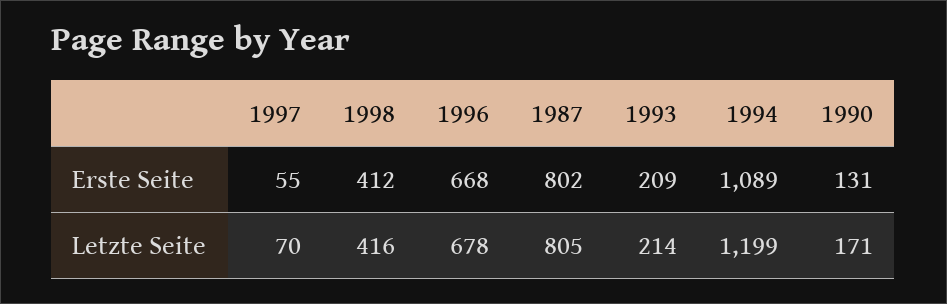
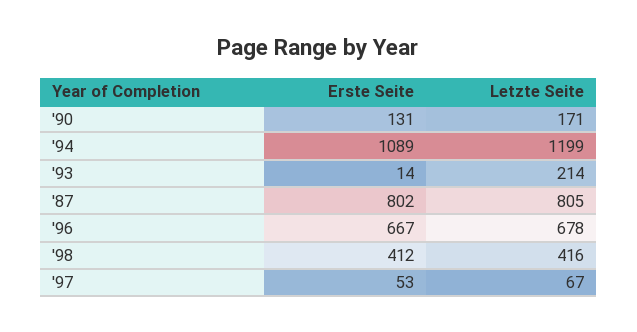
  {
    "1997": {
-     "Erste Seite": 55,
+     "Erste Seite": 53,
-     "Letzte Seite": 70
+     "Letzte Seite": 67
    },
    "1998": {
      "Erste Seite": 412,
      "Letzte Seite": 416
    },
    "1996": {
-     "Erste Seite": 668,
+     "Erste Seite": 667,
      "Letzte Seite": 678
    },
    "1987": {
      "Erste Seite": 802,
      "Letzte Seite": 805
    },
    "1993": {
-     "Erste Seite": 209,
+     "Erste Seite": 14,
      "Letzte Seite": 214
    },
    "1994": {
      "Erste Seite": 1089,
      "Letzte Seite": 1199
    },
    "1990": {
      "Erste Seite": 131,
      "Letzte Seite": 171
    }
  }

